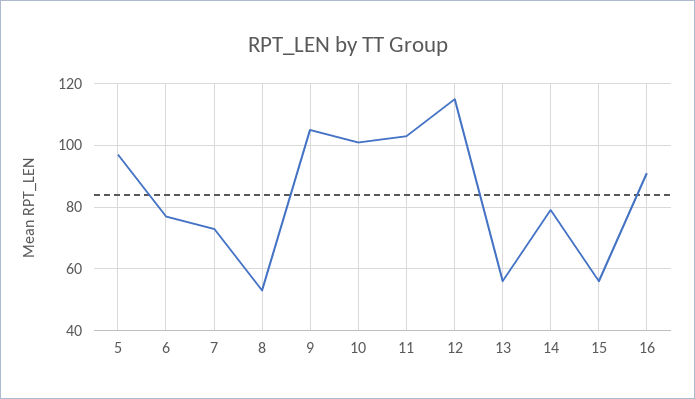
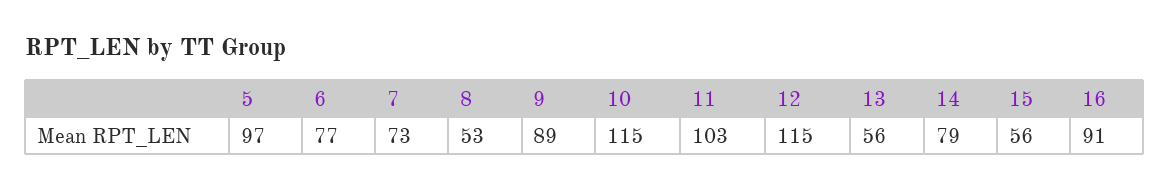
  {
    "5": 97,
    "6": 77,
    "7": 73,
    "8": 53,
-   "9": 105,
+   "9": 89,
-   "10": 100,
+   "10": 115,
    "11": 103,
    "12": 115,
    "13": 56,
    "14": 79,
    "15": 56,
    "16": 91
  }

